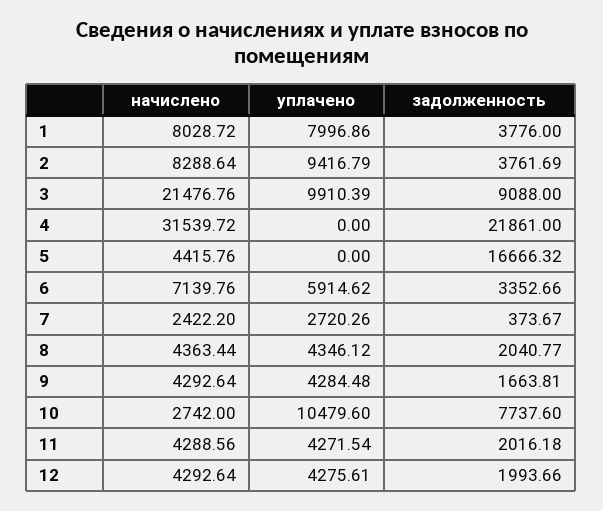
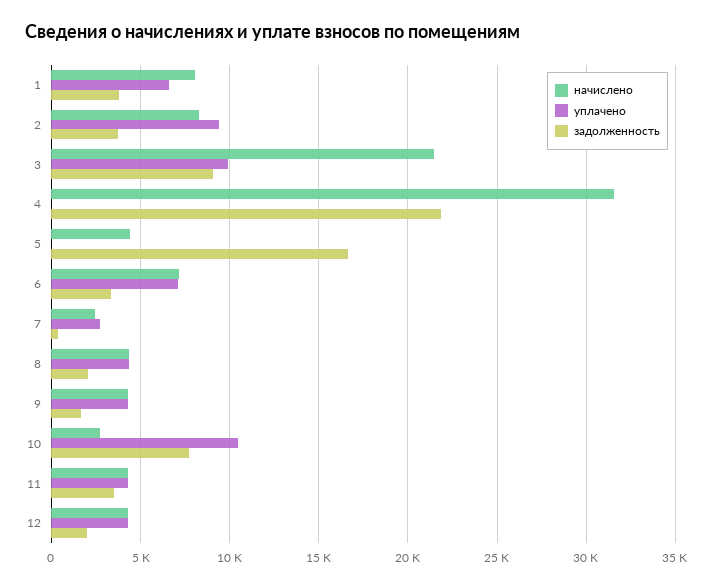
  {
    "начислено": {
      "1": 8028.72,
      "2": 8288.64,
      "3": 21476.76,
      "4": 31539.72,
      "5": 4415.76,
      "6": 7139.76,
      "7": 2422.2,
      "8": 4363.44,
      "9": 4292.64,
      "10": 2742,
      "11": 4288.56,
      "12": 4292.64
    },
    "уплачено": {
-     "1": 7996.86,
+     "1": 6500,
      "2": 9416.79,
      "3": 9910.39,
      "4": 0,
      "5": 0,
-     "6": 5914.62,
+     "6": 7000,
      "7": 2720.26,
      "8": 4346.12,
      "9": 4284.48,
      "10": 10479.6,
      "11": 4271.54,
      "12": 4275.61
    },
    "задолженность": {
      "1": 3776,
      "2": 3761.69,
      "3": 9088,
      "4": 21861,
      "5": 16666.32,
      "6": 3352.66,
      "7": 373.67,
      "8": 2040.77,
      "9": 1663.81,
      "10": 7737.6,
-     "11": 2016.18,
+     "11": 3500,
      "12": 1993.66
    }
  }

